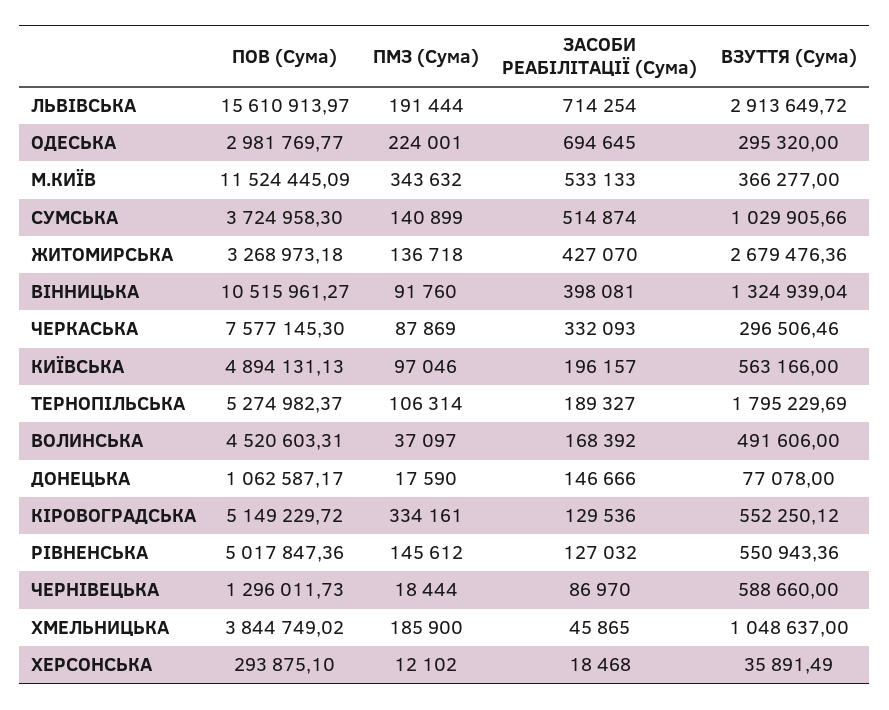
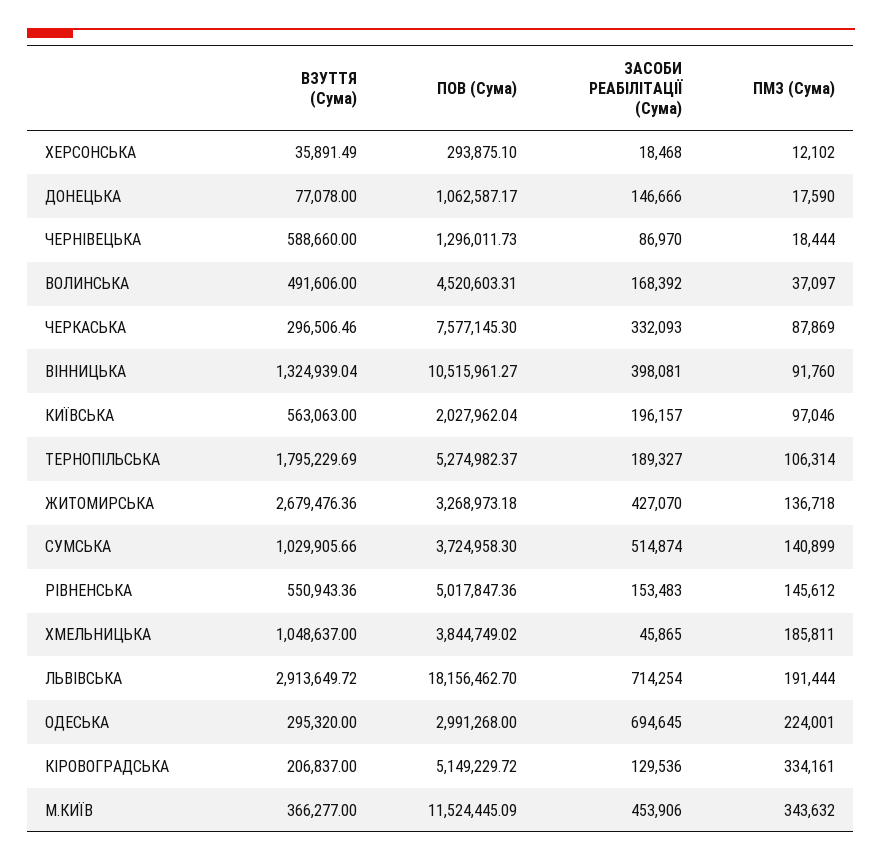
  {
    "ПОВ (Сума)": {
-     "ЛЬВІВСЬКА": 15610913.97,
+     "ЛЬВІВСЬКА": 18156462.7,
-     "ОДЕСЬКА": 2981769.77,
+     "ОДЕСЬКА": 2991268,
      "М.КИЇВ": 11524445.09,
      "СУМСЬКА": 3724958.3,
      "ЖИТОМИРСЬКА": 3268973.18,
      "ВІННИЦЬКА": 10515961.27,
      "ЧЕРКАСЬКА": 7577145.3,
-     "КИЇВСЬКА": 4894131.13,
+     "КИЇВСЬКА": 2027962.04,
      "ТЕРНОПІЛЬСЬКА": 5274982.37,
      "ВОЛИНСЬКА": 4520603.31,
      "ДОНЕЦЬКА": 1062587.17,
      "КІРОВОГРАДСЬКА": 5149229.72,
      "РІВНЕНСЬКА": 5017847.36,
      "ЧЕРНІВЕЦЬКА": 1296011.73,
      "ХМЕЛЬНИЦЬКА": 3844749.02,
      "ХЕРСОНСЬКА": 293875.1
    },
    "ПМЗ (Сума)": {
      "ЛЬВІВСЬКА": 191444,
      "ОДЕСЬКА": 224001,
      "М.КИЇВ": 343632,
      "СУМСЬКА": 140899,
      "ЖИТОМИРСЬКА": 136718,
      "ВІННИЦЬКА": 91760,
      "ЧЕРКАСЬКА": 87869,
      "КИЇВСЬКА": 97046,
      "ТЕРНОПІЛЬСЬКА": 106314,
      "ВОЛИНСЬКА": 37097,
      "ДОНЕЦЬКА": 17590,
      "КІРОВОГРАДСЬКА": 334161,
      "РІВНЕНСЬКА": 145612,
      "ЧЕРНІВЕЦЬКА": 18444,
-     "ХМЕЛЬНИЦЬКА": 185900,
+     "ХМЕЛЬНИЦЬКА": 185811,
      "ХЕРСОНСЬКА": 12102
    },
    "ЗАСОБИ РЕАБІЛІТАЦІЇ (Сума)": {
      "ЛЬВІВСЬКА": 714254,
      "ОДЕСЬКА": 694645,
-     "М.КИЇВ": 533133,
+     "М.КИЇВ": 453906,
      "СУМСЬКА": 514874,
      "ЖИТОМИРСЬКА": 427070,
      "ВІННИЦЬКА": 398081,
      "ЧЕРКАСЬКА": 332093,
      "КИЇВСЬКА": 196157,
      "ТЕРНОПІЛЬСЬКА": 189327,
      "ВОЛИНСЬКА": 168392,
      "ДОНЕЦЬКА": 146666,
      "КІРОВОГРАДСЬКА": 129536,
-     "РІВНЕНСЬКА": 127032,
+     "РІВНЕНСЬКА": 153483,
      "ЧЕРНІВЕЦЬКА": 86970,
      "ХМЕЛЬНИЦЬКА": 45865,
      "ХЕРСОНСЬКА": 18468
    },
    "ВЗУТТЯ (Сума)": {
      "ЛЬВІВСЬКА": 2913649.72,
      "ОДЕСЬКА": 295320,
      "М.КИЇВ": 366277,
      "СУМСЬКА": 1029905.66,
      "ЖИТОМИРСЬКА": 2679476.36,
      "ВІННИЦЬКА": 1324939.04,
      "ЧЕРКАСЬКА": 296506.46,
-     "КИЇВСЬКА": 563166,
+     "КИЇВСЬКА": 563063,
      "ТЕРНОПІЛЬСЬКА": 1795229.69,
      "ВОЛИНСЬКА": 491606,
      "ДОНЕЦЬКА": 77078,
-     "КІРОВОГРАДСЬКА": 552250.12,
+     "КІРОВОГРАДСЬКА": 206837,
      "РІВНЕНСЬКА": 550943.36,
      "ЧЕРНІВЕЦЬКА": 588660,
      "ХМЕЛЬНИЦЬКА": 1048637,
      "ХЕРСОНСЬКА": 35891.49
    }
  }

